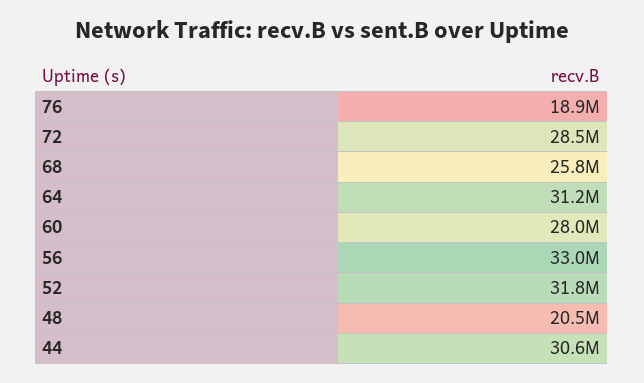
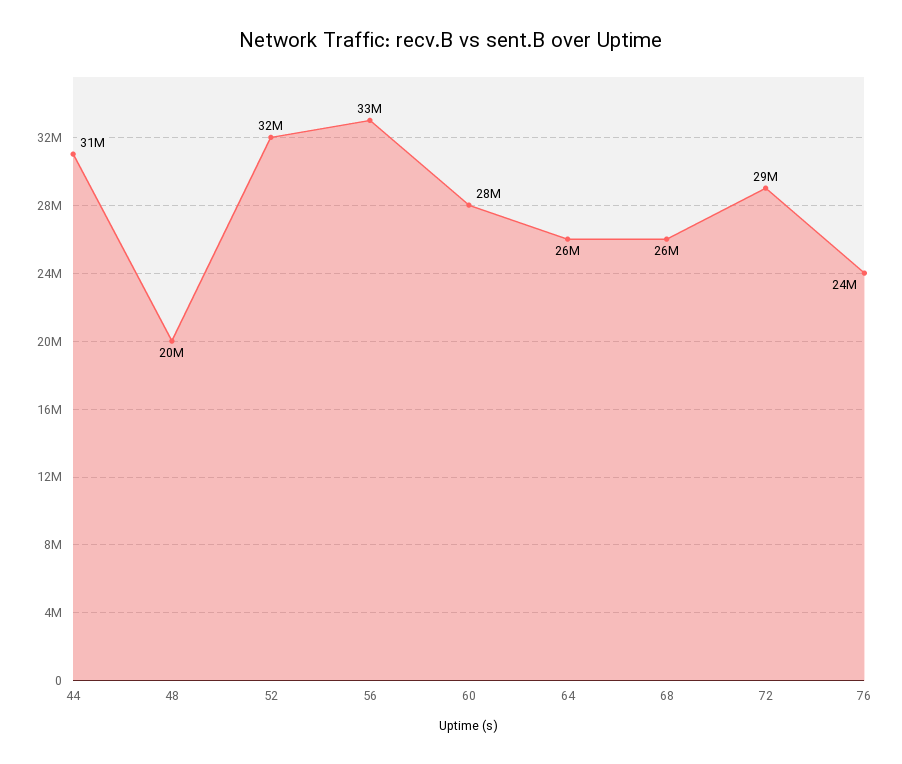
  {
-   "76": 18900000,
+   "76": 24000000,
    "72": 28500000,
    "68": 25800000,
-   "64": 31200000,
+   "64": 26000000,
    "60": 28000000,
    "56": 33000000,
    "52": 31800000,
    "48": 20500000,
    "44": 30600000
  }

